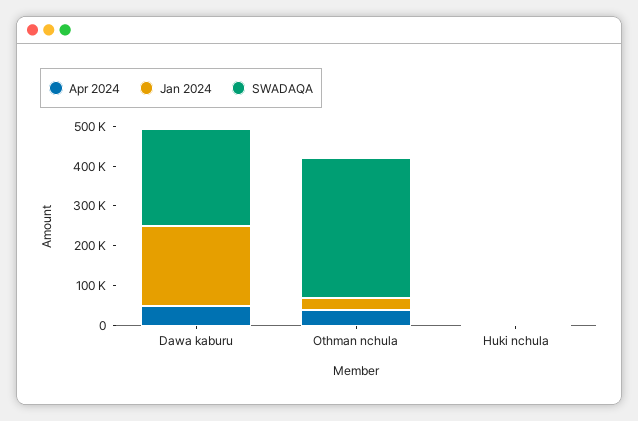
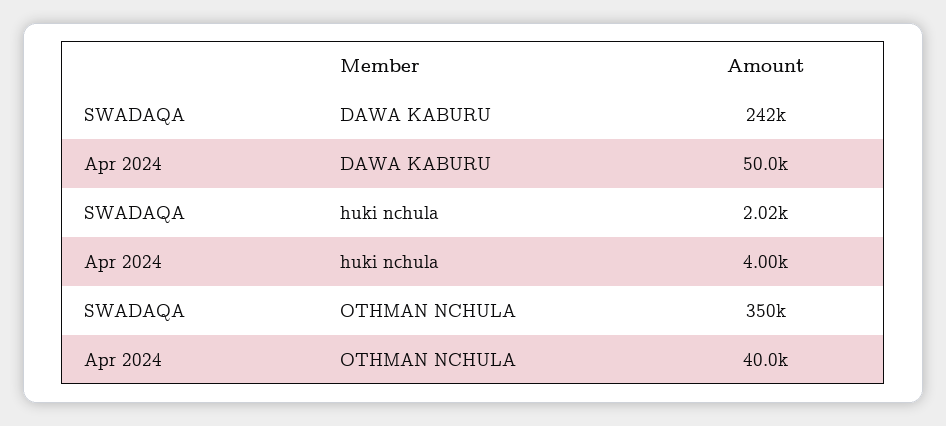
  {
    "Apr 2024": {
      "Dawa kaburu": 50000,
      "Othman nchula": 40000,
      "Huki nchula": 4000
    },
-   "Jan 2024": {
-     "Dawa kaburu": 200000,
-     "Othman nchula": 25000,
-     "Huki nchula": 0
-   },
    "SWADAQA": {
      "Dawa kaburu": 242000,
      "Othman nchula": 350000,
      "Huki nchula": 2020
    }
  }

